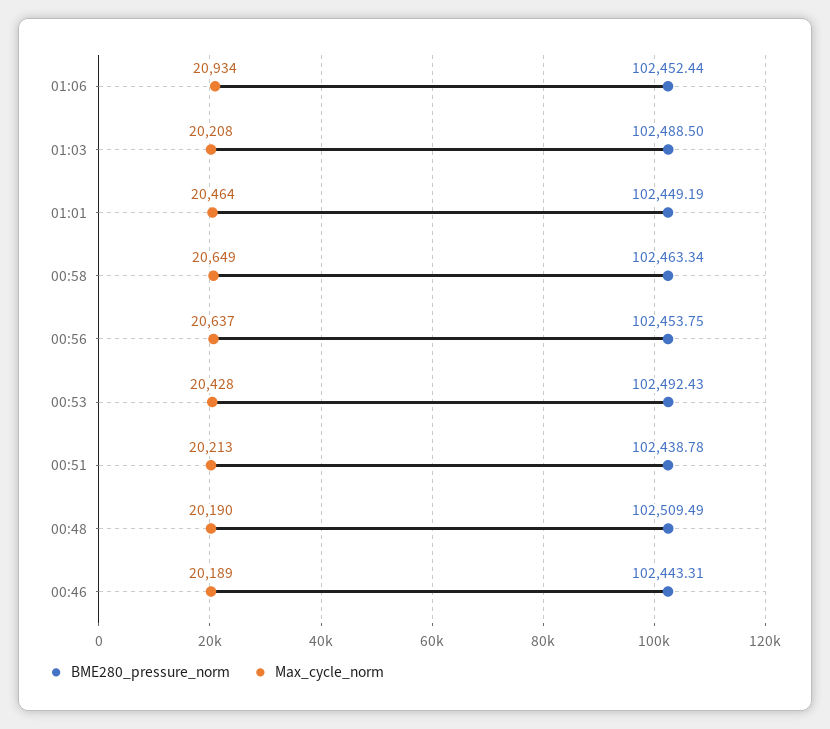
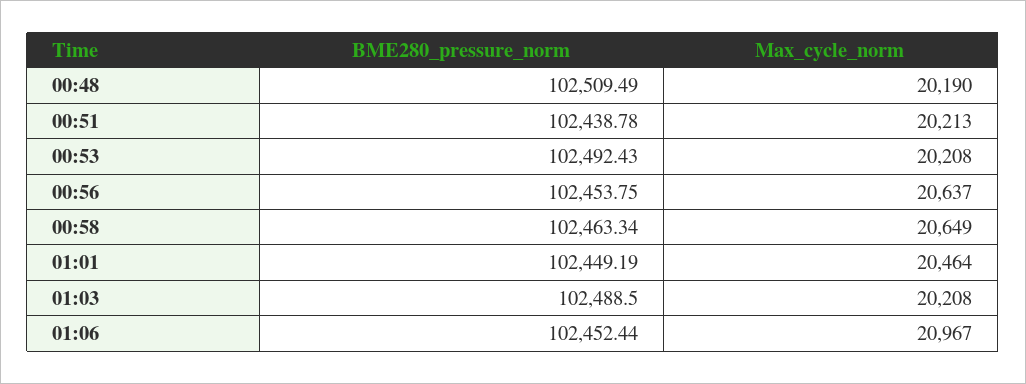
  {
    "BME280_pressure_norm": {
      "01:06": 102452.44,
      "01:03": 102488.5,
      "01:01": 102449.19,
      "00:58": 102463.34,
      "00:56": 102453.75,
      "00:53": 102492.43,
      "00:51": 102438.78,
-     "00:48": 102509.49,
+     "00:48": 102509.49
-     "00:46": 102443.31
    },
    "Max_cycle_norm": {
-     "01:06": 20934,
+     "01:06": 20967,
      "01:03": 20208,
      "01:01": 20464,
      "00:58": 20649,
      "00:56": 20637,
-     "00:53": 20428,
+     "00:53": 20208,
      "00:51": 20213,
-     "00:48": 20190,
+     "00:48": 20190
-     "00:46": 20189
    }
  }

